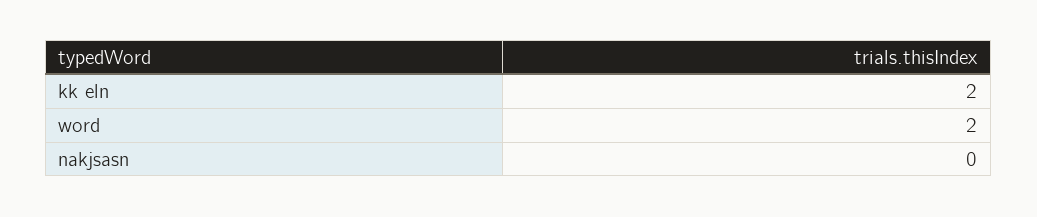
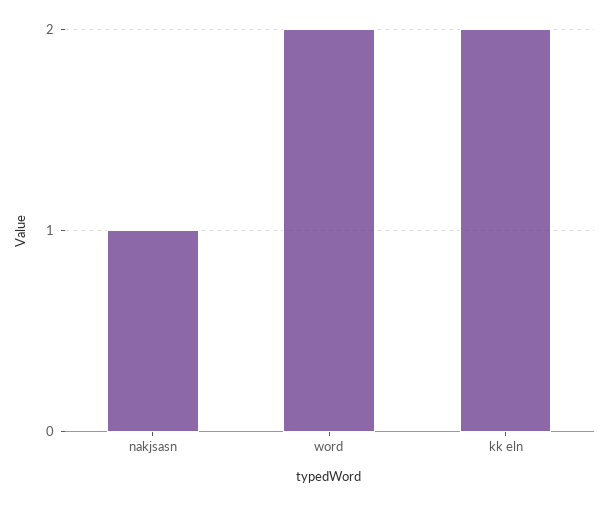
  {
    "kk eln": 2,
    "word": 2,
-   "nakjsasn": 0
+   "nakjsasn": 1
  }

